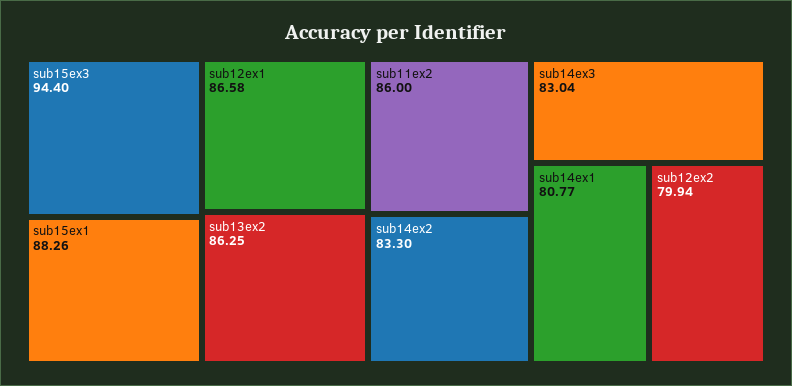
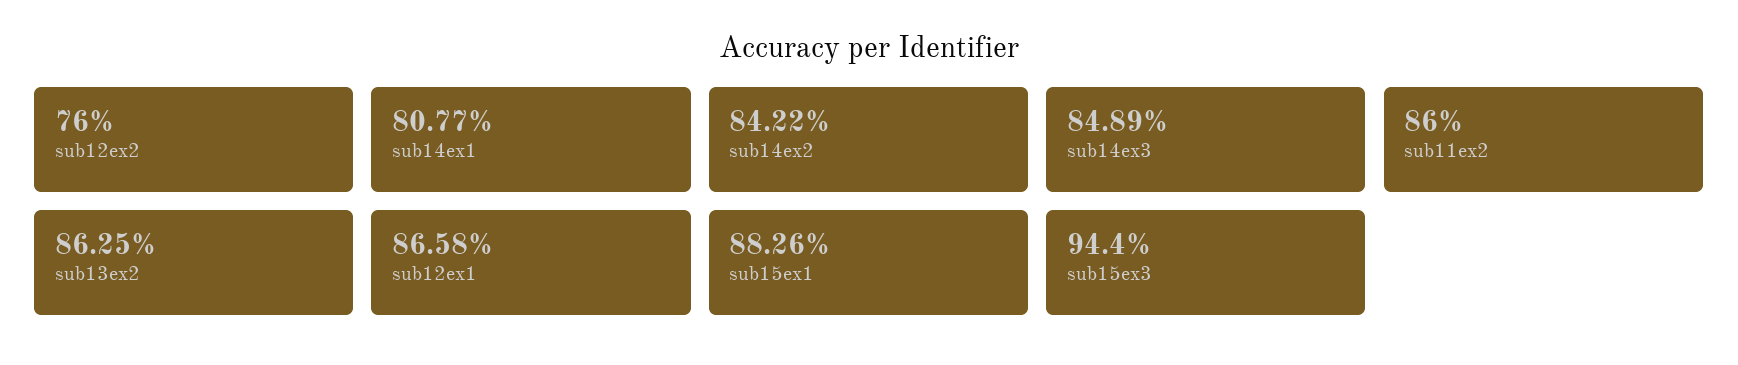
  {
    "sub15ex3": 94.4,
    "sub15ex1": 88.26,
    "sub12ex1": 86.58,
    "sub13ex2": 86.25,
    "sub11ex2": 86,
-   "sub14ex2": 83.3,
+   "sub14ex2": 84.22,
-   "sub14ex3": 83.04,
+   "sub14ex3": 84.89,
    "sub14ex1": 80.77,
-   "sub12ex2": 79.94
+   "sub12ex2": 76
  }

